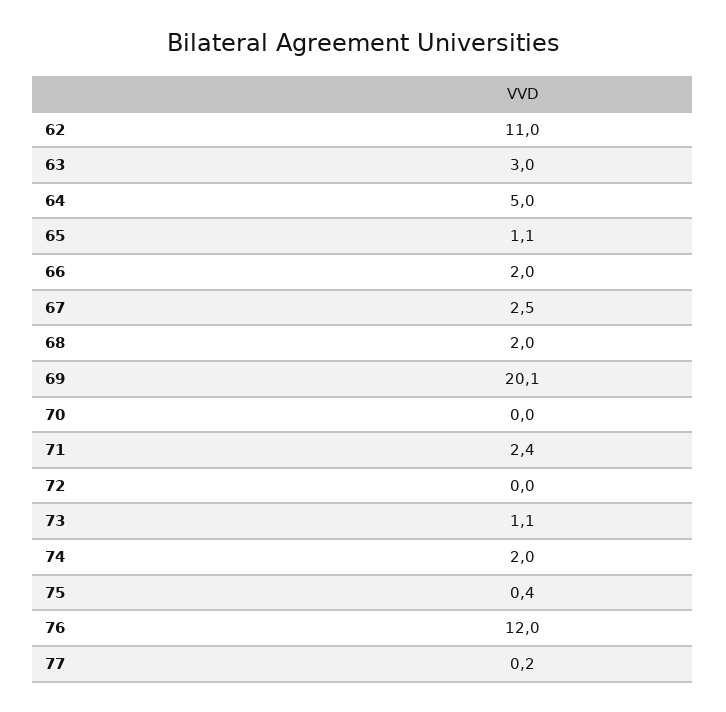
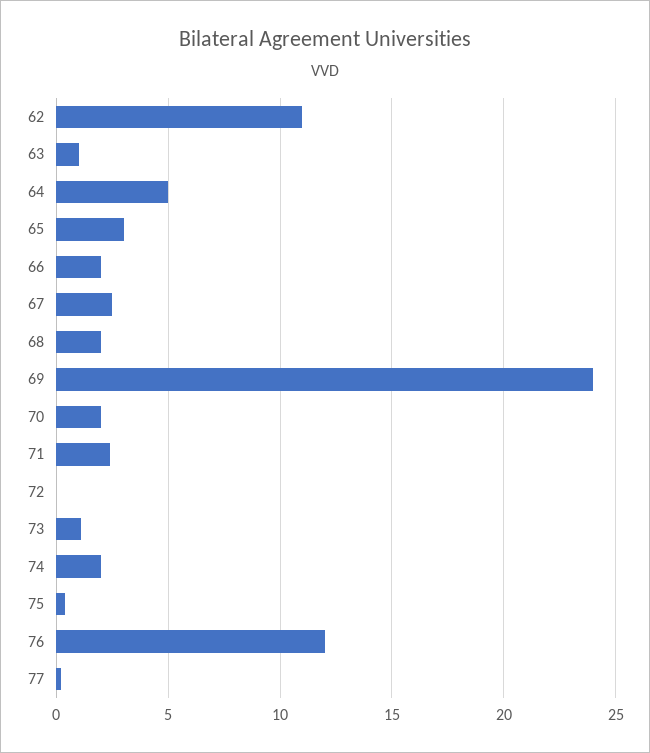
  {
    "62": 11,
-   "63": 3,
+   "63": 1,
    "64": 5,
-   "65": 1.1,
+   "65": 3,
    "66": 2,
    "67": 2.5,
    "68": 2,
-   "69": 20.1,
+   "69": 24,
-   "70": 0,
+   "70": 2,
    "71": 2.4,
    "72": 0,
    "73": 1.1,
    "74": 2,
    "75": 0.4,
    "76": 12,
    "77": 0.2
  }

